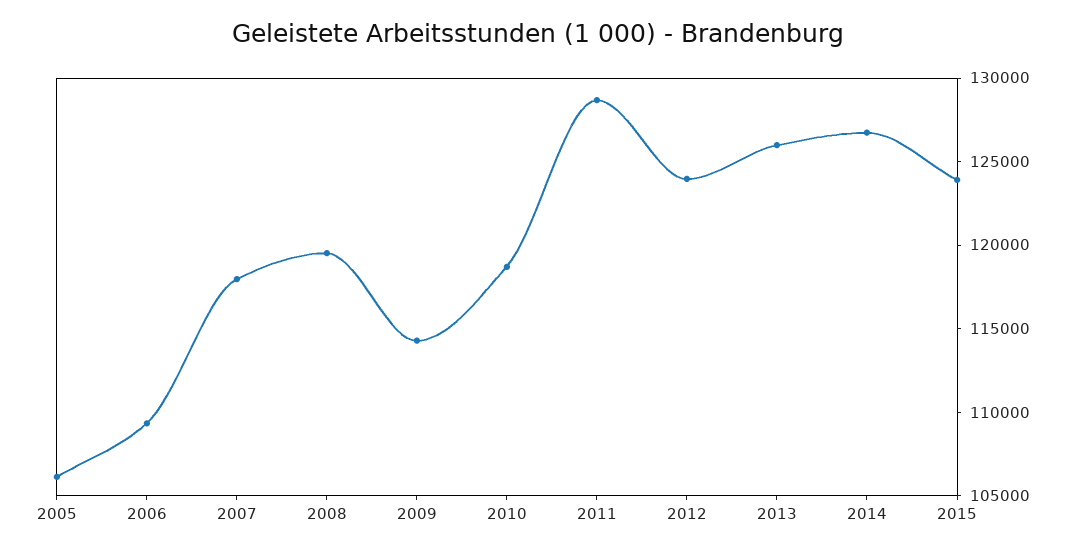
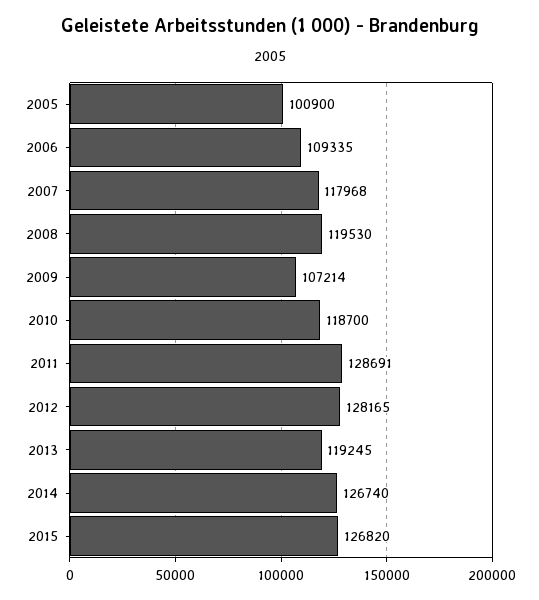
  {
-   "2005": 106000,
+   "2005": 100900,
    "2006": 109335,
    "2007": 117968,
    "2008": 119530,
-   "2009": 114000,
+   "2009": 107214,
    "2010": 118700,
    "2011": 128691,
-   "2012": 124000,
+   "2012": 128165,
-   "2013": 126000,
+   "2013": 119245,
    "2014": 126740,
-   "2015": 124000
+   "2015": 126820
  }

